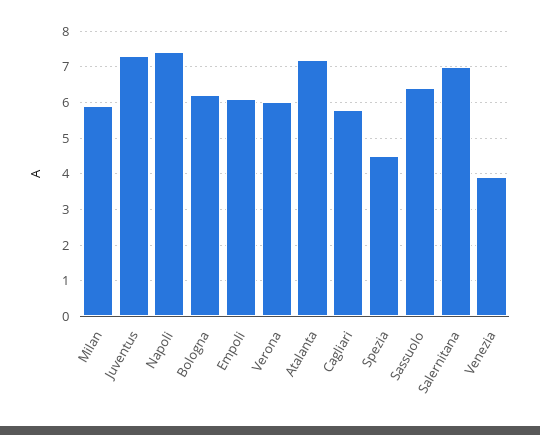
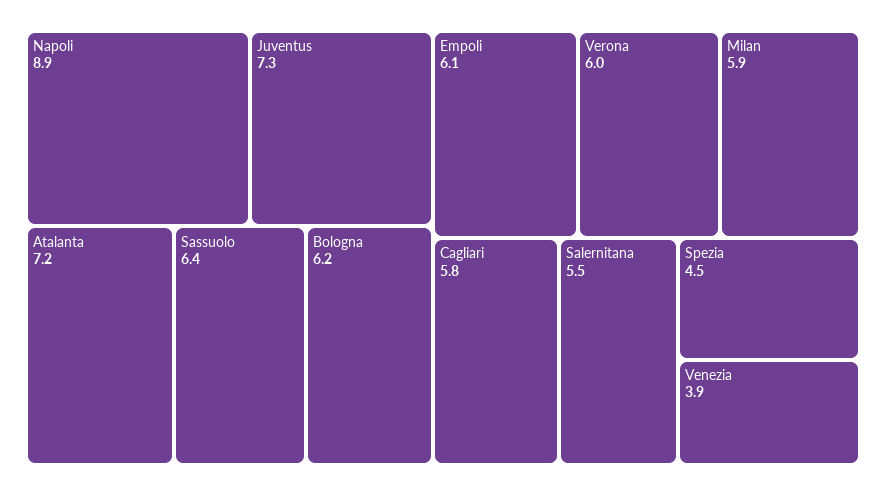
  {
    "Milan": 5.9,
    "Juventus": 7.3,
-   "Napoli": 7.5,
+   "Napoli": 8.9,
    "Bologna": 6.2,
    "Empoli": 6.1,
    "Verona": 6,
    "Atalanta": 7.2,
    "Cagliari": 5.8,
    "Spezia": 4.5,
    "Sassuolo": 6.4,
-   "Salernitana": 7,
+   "Salernitana": 5.5,
    "Venezia": 3.9
  }

